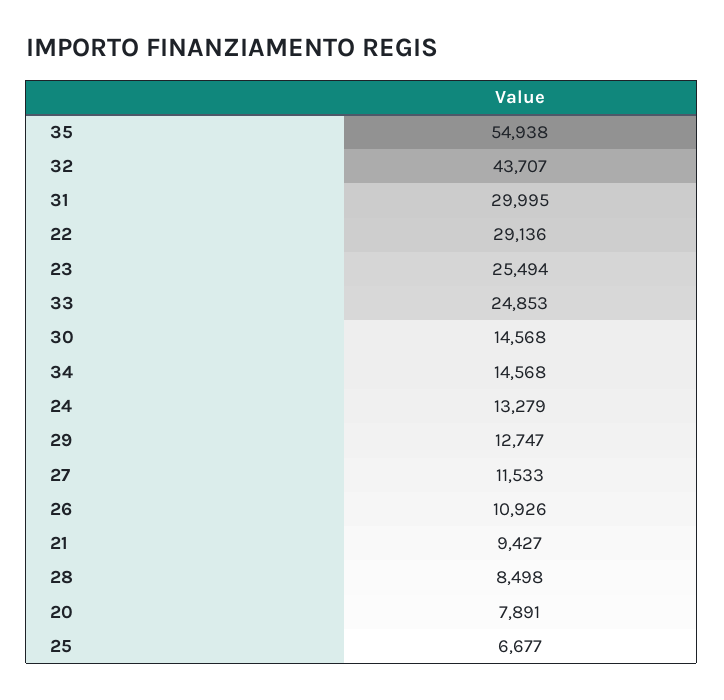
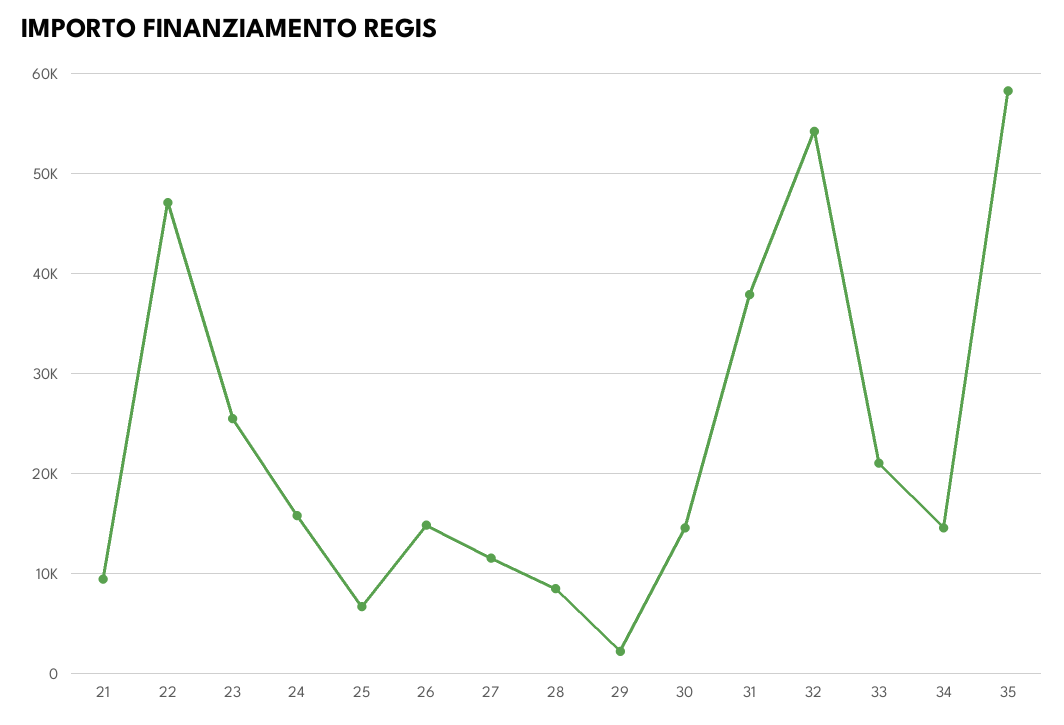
  {
-   "35": 54938,
+   "35": 58000,
-   "32": 43707,
+   "32": 54000,
-   "31": 29995,
+   "31": 38000,
-   "22": 29136,
+   "22": 47000,
    "23": 25494,
-   "33": 24853,
+   "33": 21000,
    "30": 14568,
    "34": 14568,
-   "24": 13279,
+   "24": 16000,
-   "29": 12747,
+   "29": 2000,
    "27": 11533,
-   "26": 10926,
+   "26": 15000,
    "21": 9427,
    "28": 8498,
-   "20": 7891,
    "25": 6677
  }

